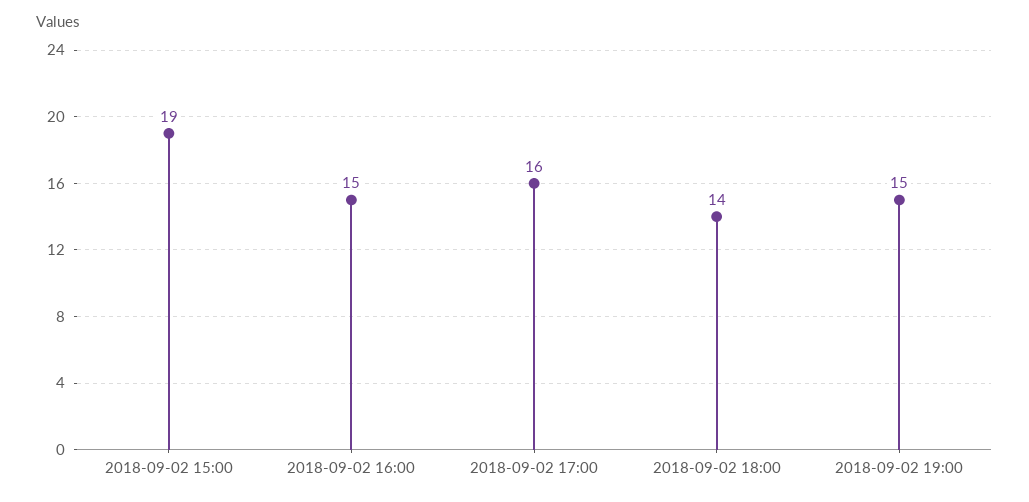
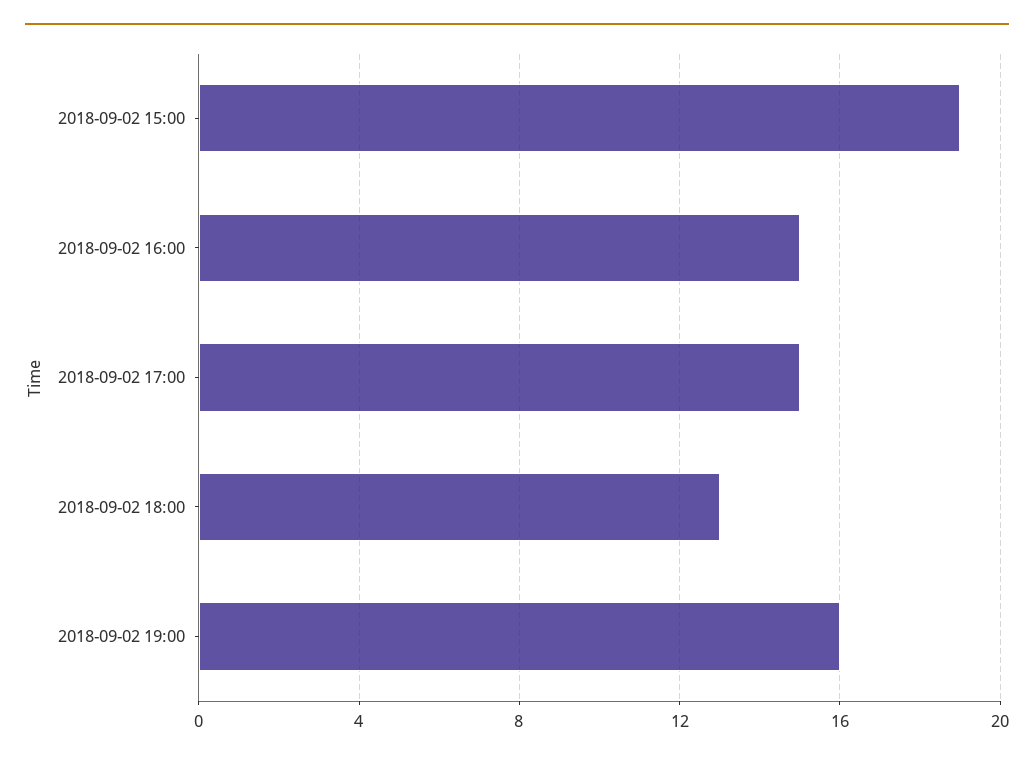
  {
    "2018-09-02 15:00": 19,
    "2018-09-02 16:00": 15,
-   "2018-09-02 17:00": 16,
+   "2018-09-02 17:00": 15,
-   "2018-09-02 18:00": 14,
+   "2018-09-02 18:00": 13,
-   "2018-09-02 19:00": 15
+   "2018-09-02 19:00": 16
  }

